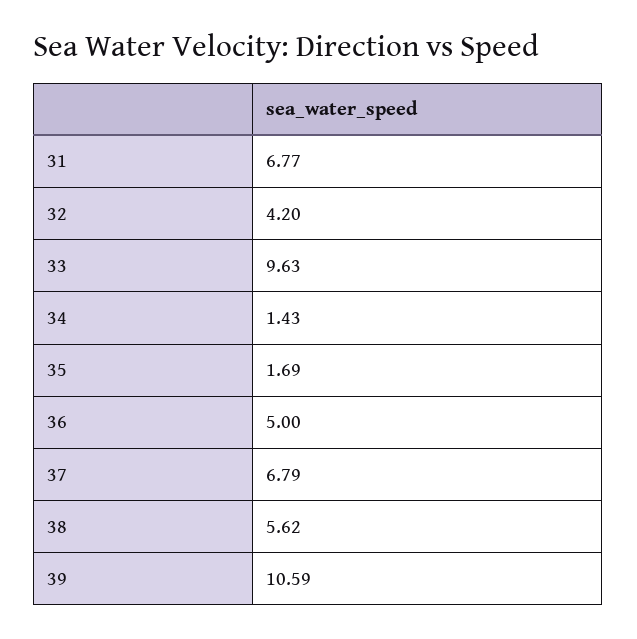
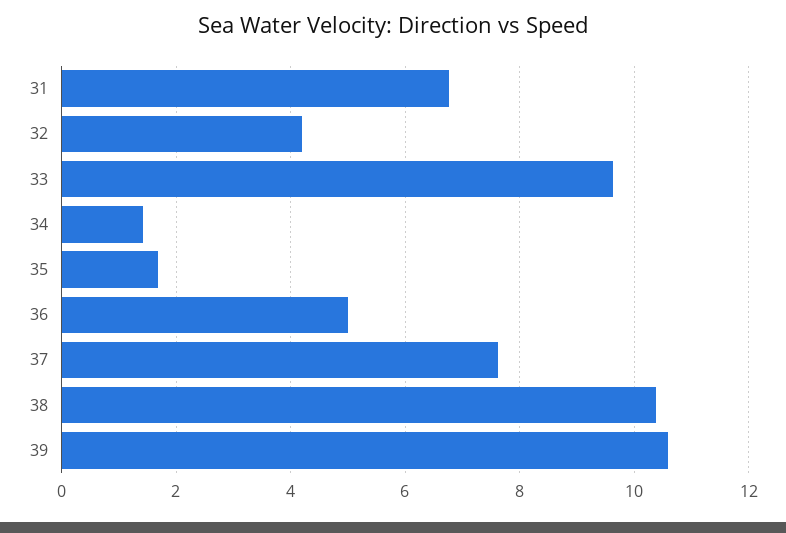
  {
    "31": 6.77,
    "32": 4.2,
    "33": 9.63,
    "34": 1.43,
    "35": 1.69,
    "36": 5,
-   "37": 6.79,
+   "37": 7.6,
-   "38": 5.62,
+   "38": 10.4,
    "39": 10.59
  }

